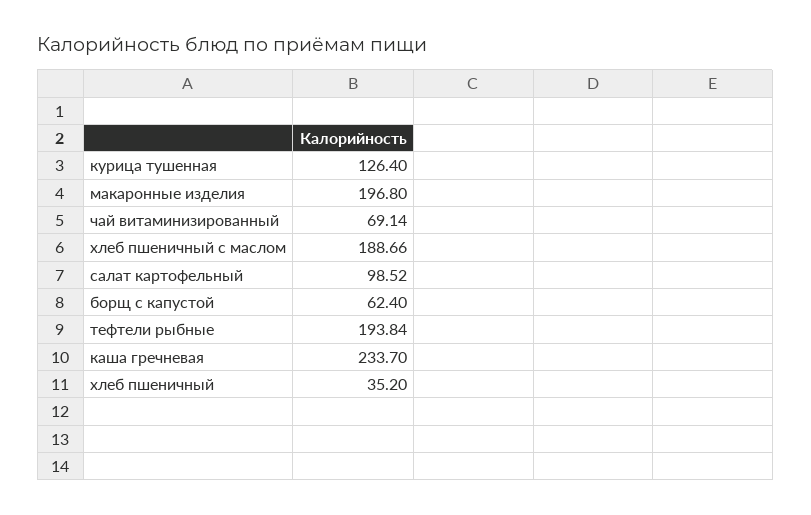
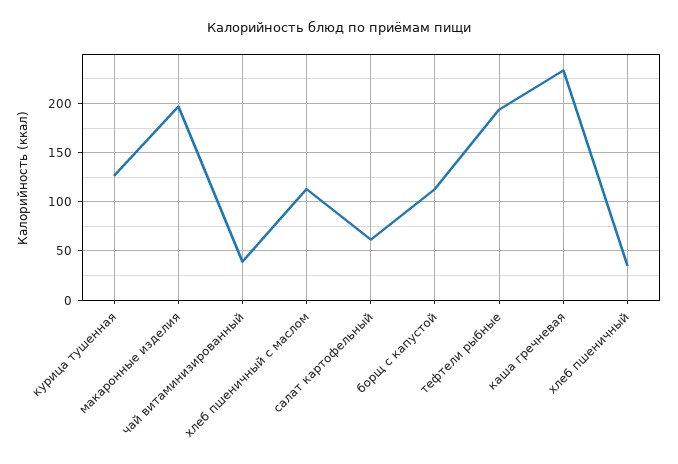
  {
    "курица тушенная": 126.4,
    "макаронные изделия": 196.8,
-   "чай витаминизированный": 69.14,
+   "чай витаминизированный": 40,
-   "хлеб пшеничный с маслом": 188.66,
+   "хлеб пшеничный с маслом": 110,
-   "салат картофельный": 98.52,
+   "салат картофельный": 60,
-   "борщ с капустой": 62.4,
+   "борщ с капустой": 110,
    "тефтели рыбные": 193.84,
    "каша гречневая": 233.7,
    "хлеб пшеничный": 35.2
  }

